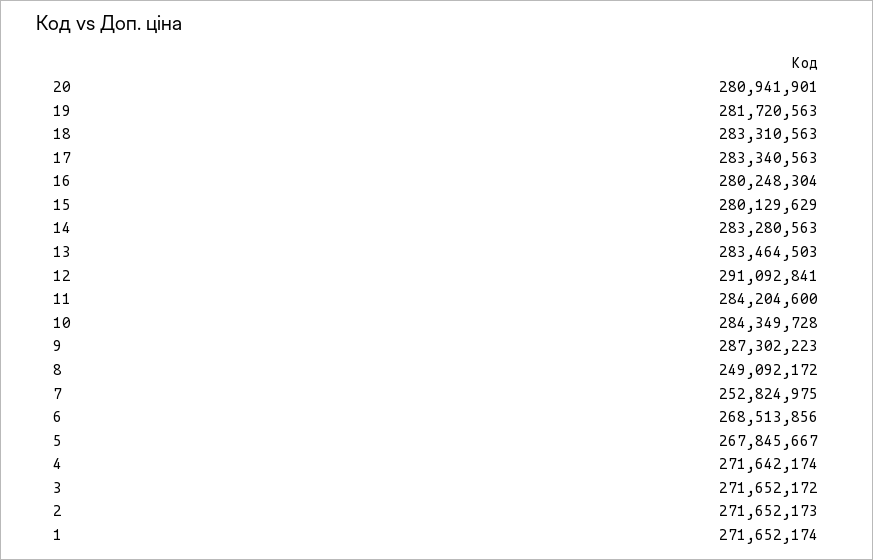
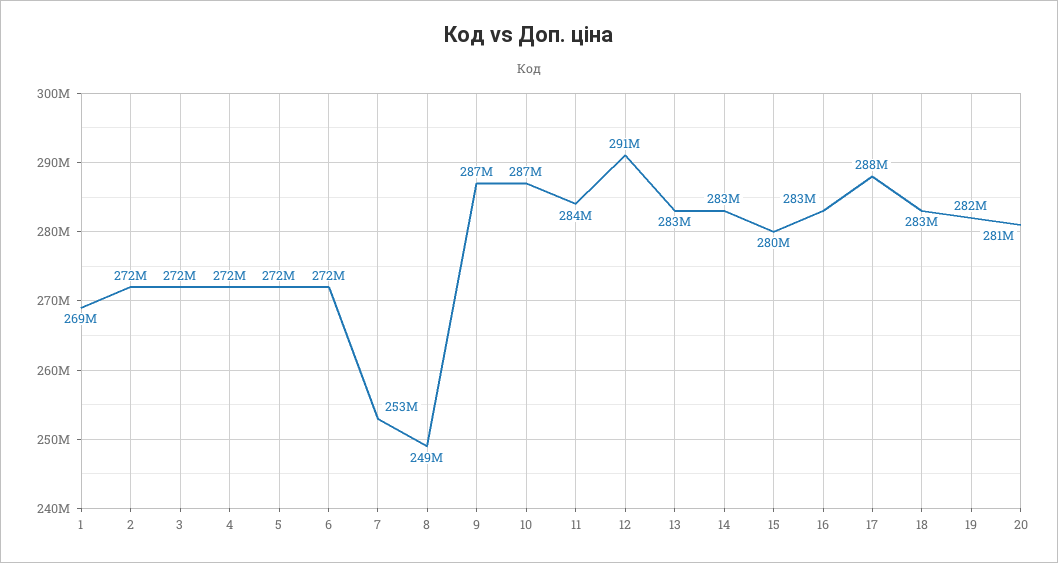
  {
    "20": 280941901,
    "19": 281720563,
    "18": 283310563,
-   "17": 283340563,
+   "17": 288000000,
-   "16": 280248304,
+   "16": 283000000,
    "15": 280129629,
    "14": 283280563,
    "13": 283464503,
    "12": 291092841,
    "11": 284204600,
-   "10": 284349728,
+   "10": 287000000,
    "9": 287302223,
    "8": 249092172,
    "7": 252824975,
-   "6": 268513856,
+   "6": 272000000,
-   "5": 267845667,
+   "5": 272000000,
    "4": 271642174,
    "3": 271652172,
    "2": 271652173,
-   "1": 271652174
+   "1": 269000000
  }

